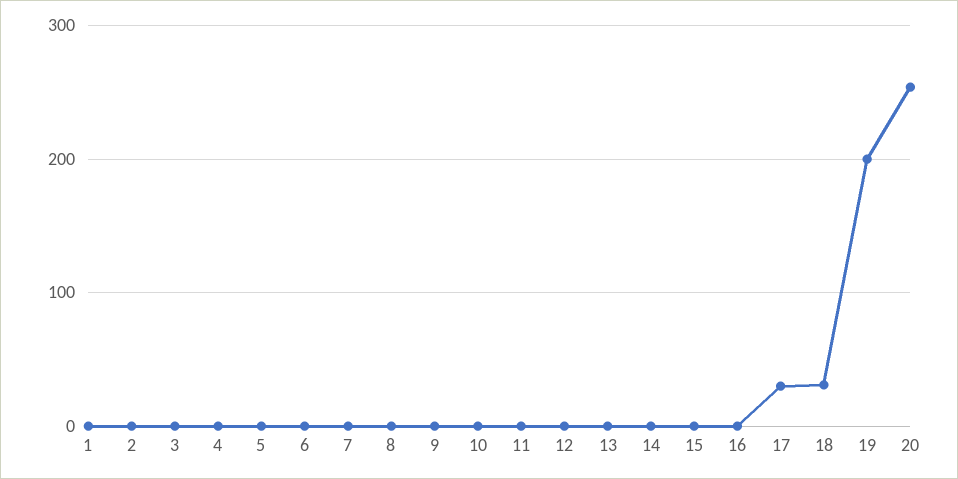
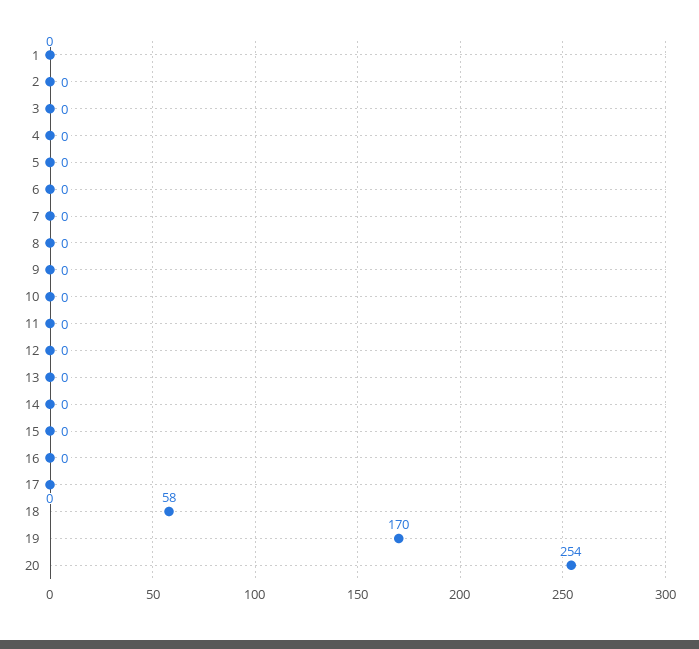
  {
    "1": 0,
    "2": 0,
    "3": 0,
    "4": 0,
    "5": 0,
    "6": 0,
    "7": 0,
    "8": 0,
    "9": 0,
    "10": 0,
    "11": 0,
    "12": 0,
    "13": 0,
    "14": 0,
    "15": 0,
    "16": 0,
-   "17": 30,
+   "17": 0,
-   "18": 30,
+   "18": 58,
-   "19": 200,
+   "19": 170,
    "20": 254
  }

